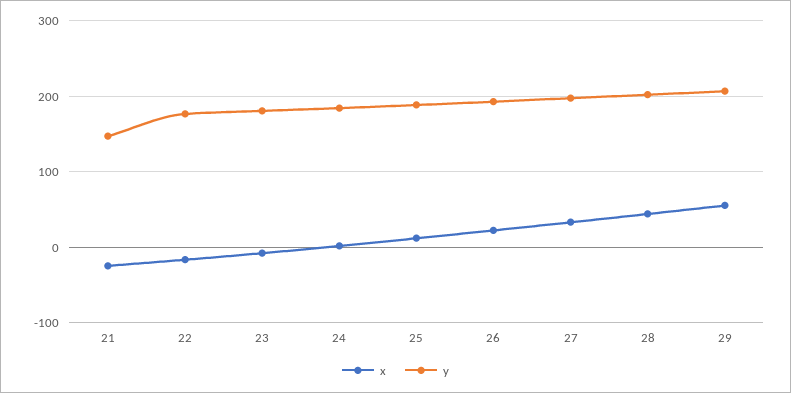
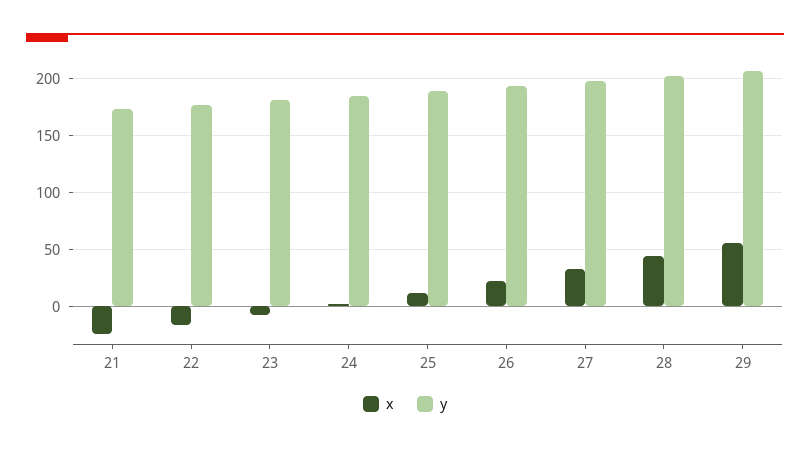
  {
    "x": {
      "21": -20,
      "22": -20,
      "23": -10,
      "24": 0,
      "25": 10,
      "26": 20,
      "27": 30,
      "28": 40,
      "29": 60
    },
    "y": {
-     "21": 150,
+     "21": 170,
      "22": 180,
      "23": 180,
      "24": 180,
      "25": 190,
      "26": 190,
      "27": 200,
      "28": 200,
      "29": 210
    }
  }

